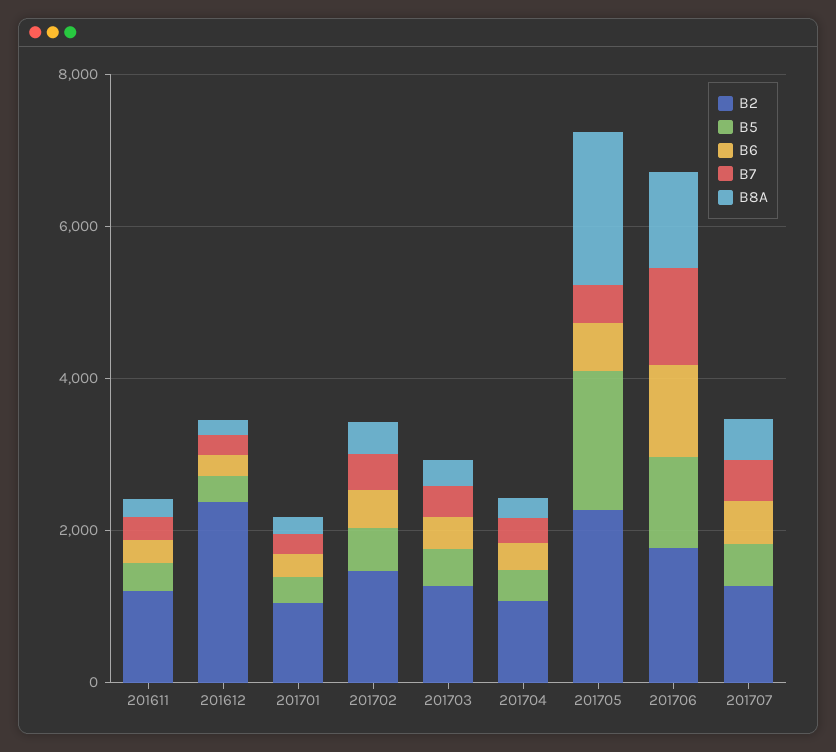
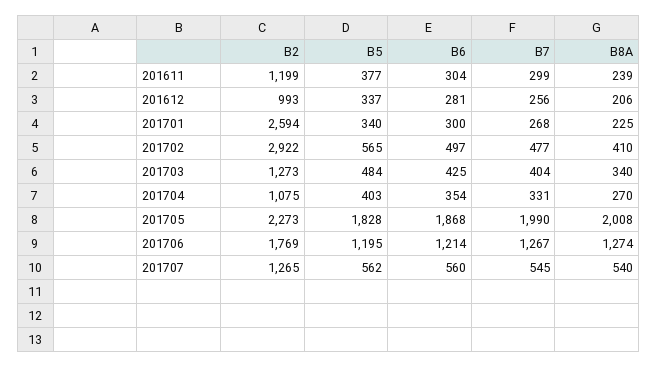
  {
    "B2": {
      "201611": 1199,
-     "201612": 2500,
+     "201612": 993,
-     "201701": 1000,
+     "201701": 2594,
-     "201702": 1500,
+     "201702": 2922,
      "201703": 1273,
      "201704": 1075,
      "201705": 2273,
      "201706": 1769,
      "201707": 1265
    },
    "B5": {
      "201611": 377,
      "201612": 337,
      "201701": 340,
      "201702": 565,
      "201703": 484,
      "201704": 403,
      "201705": 1828,
      "201706": 1195,
      "201707": 562
    },
    "B6": {
      "201611": 304,
      "201612": 281,
      "201701": 300,
      "201702": 497,
      "201703": 425,
      "201704": 354,
-     "201705": 500,
+     "201705": 1868,
      "201706": 1214,
      "201707": 560
    },
    "B7": {
      "201611": 299,
      "201612": 256,
      "201701": 268,
      "201702": 477,
      "201703": 404,
      "201704": 331,
-     "201705": 500,
+     "201705": 1990,
      "201706": 1267,
      "201707": 545
    },
    "B8A": {
      "201611": 239,
      "201612": 206,
      "201701": 225,
      "201702": 410,
      "201703": 340,
      "201704": 270,
      "201705": 2008,
      "201706": 1274,
      "201707": 540
    }
  }

